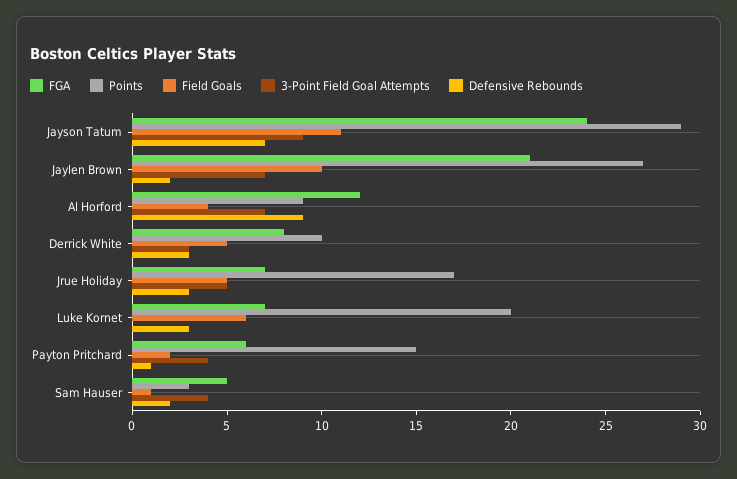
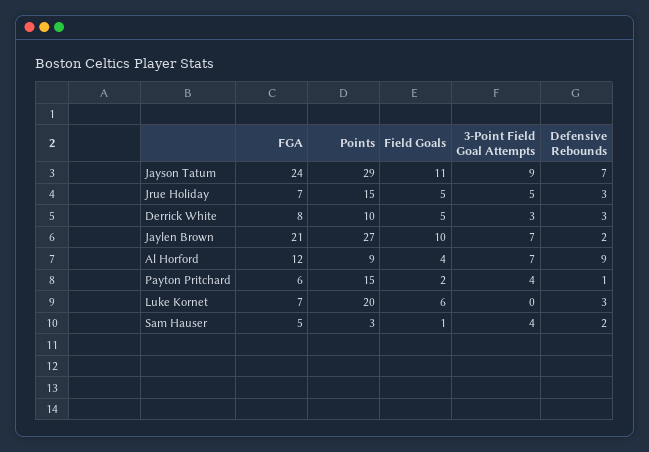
  {
    "FGA": {
      "Jayson Tatum": 24,
      "Jaylen Brown": 21,
      "Al Horford": 12,
      "Derrick White": 8,
      "Jrue Holiday": 7,
      "Luke Kornet": 7,
      "Payton Pritchard": 6,
      "Sam Hauser": 5
    },
    "Points": {
      "Jayson Tatum": 29,
      "Jaylen Brown": 27,
      "Al Horford": 9,
      "Derrick White": 10,
-     "Jrue Holiday": 17,
+     "Jrue Holiday": 15,
      "Luke Kornet": 20,
      "Payton Pritchard": 15,
      "Sam Hauser": 3
    },
    "Field Goals": {
      "Jayson Tatum": 11,
      "Jaylen Brown": 10,
      "Al Horford": 4,
      "Derrick White": 5,
      "Jrue Holiday": 5,
      "Luke Kornet": 6,
      "Payton Pritchard": 2,
      "Sam Hauser": 1
    },
    "3-Point Field Goal Attempts": {
      "Jayson Tatum": 9,
      "Jaylen Brown": 7,
      "Al Horford": 7,
      "Derrick White": 3,
      "Jrue Holiday": 5,
      "Luke Kornet": 0,
      "Payton Pritchard": 4,
      "Sam Hauser": 4
    },
    "Defensive Rebounds": {
      "Jayson Tatum": 7,
      "Jaylen Brown": 2,
      "Al Horford": 9,
      "Derrick White": 3,
      "Jrue Holiday": 3,
      "Luke Kornet": 3,
      "Payton Pritchard": 1,
      "Sam Hauser": 2
    }
  }

